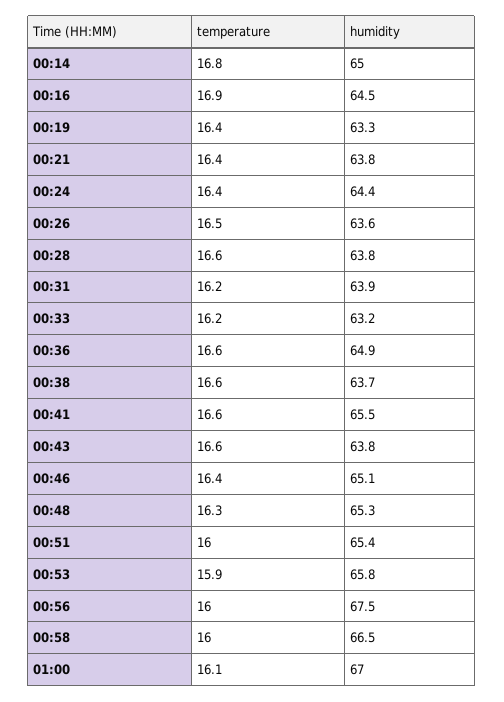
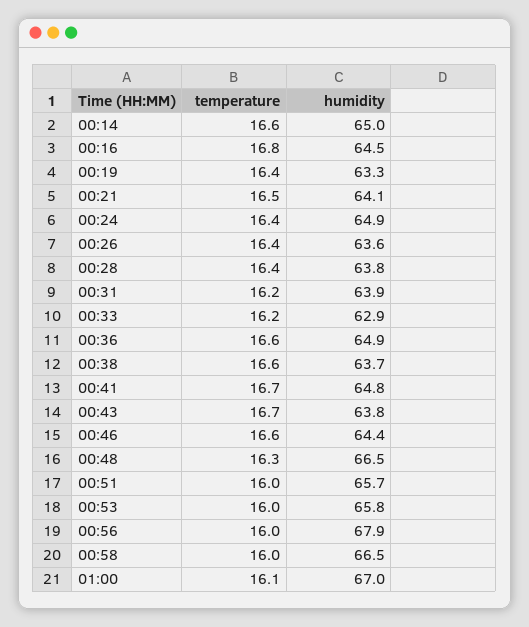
  {
    "temperature": {
-     "00:14": 16.8,
+     "00:14": 16.6,
-     "00:16": 16.9,
+     "00:16": 16.8,
      "00:19": 16.4,
-     "00:21": 16.4,
+     "00:21": 16.5,
      "00:24": 16.4,
-     "00:26": 16.5,
+     "00:26": 16.4,
-     "00:28": 16.6,
+     "00:28": 16.4,
      "00:31": 16.2,
      "00:33": 16.2,
      "00:36": 16.6,
      "00:38": 16.6,
-     "00:41": 16.6,
+     "00:41": 16.7,
-     "00:43": 16.6,
+     "00:43": 16.7,
-     "00:46": 16.4,
+     "00:46": 16.6,
      "00:48": 16.3,
      "00:51": 16,
-     "00:53": 15.9,
+     "00:53": 16,
      "00:56": 16,
      "00:58": 16,
      "01:00": 16.1
    },
    "humidity": {
      "00:14": 65,
      "00:16": 64.5,
      "00:19": 63.3,
-     "00:21": 63.8,
+     "00:21": 64.1,
-     "00:24": 64.4,
+     "00:24": 64.9,
      "00:26": 63.6,
      "00:28": 63.8,
      "00:31": 63.9,
-     "00:33": 63.2,
+     "00:33": 62.9,
      "00:36": 64.9,
      "00:38": 63.7,
-     "00:41": 65.5,
+     "00:41": 64.8,
      "00:43": 63.8,
-     "00:46": 65.1,
+     "00:46": 64.4,
-     "00:48": 65.3,
+     "00:48": 66.5,
-     "00:51": 65.4,
+     "00:51": 65.7,
      "00:53": 65.8,
-     "00:56": 67.5,
+     "00:56": 67.9,
      "00:58": 66.5,
      "01:00": 67
    }
  }

